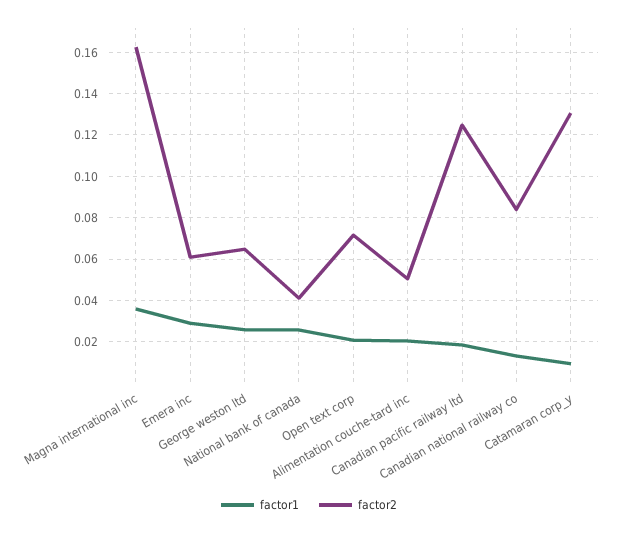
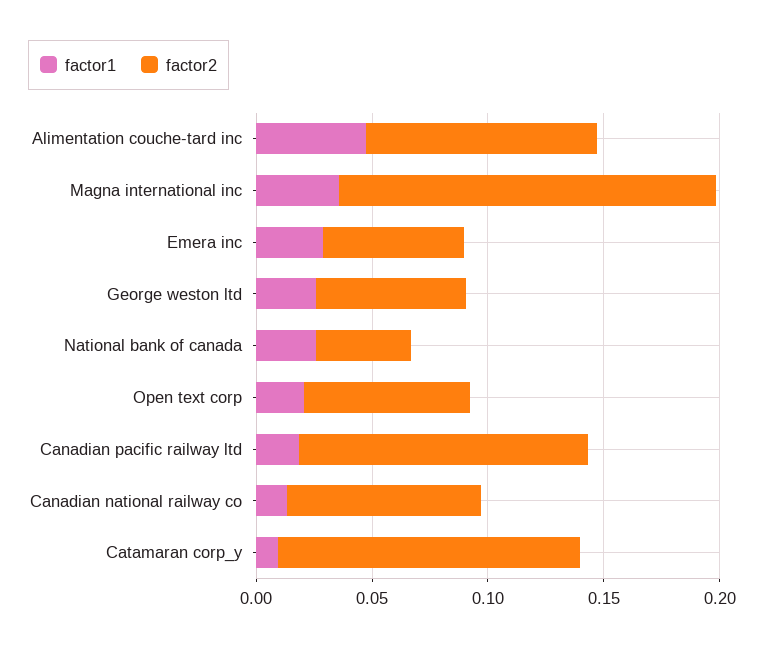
  {
    "factor1": {
      "Magna international inc": 0.035,
      "Emera inc": 0.03,
      "George weston ltd": 0.025,
      "National bank of canada": 0.025,
      "Open text corp": 0.02,
-     "Alimentation couche-tard inc": 0.02,
+     "Alimentation couche-tard inc": 0.05,
      "Canadian pacific railway ltd": 0.02,
      "Canadian national railway co": 0.015,
      "Catamaran corp_y": 0.01
    },
    "factor2": {
      "Magna international inc": 0.165,
      "Emera inc": 0.06,
      "George weston ltd": 0.065,
      "National bank of canada": 0.04,
      "Open text corp": 0.07,
-     "Alimentation couche-tard inc": 0.05,
+     "Alimentation couche-tard inc": 0.1,
      "Canadian pacific railway ltd": 0.125,
      "Canadian national railway co": 0.085,
      "Catamaran corp_y": 0.13
    }
  }

